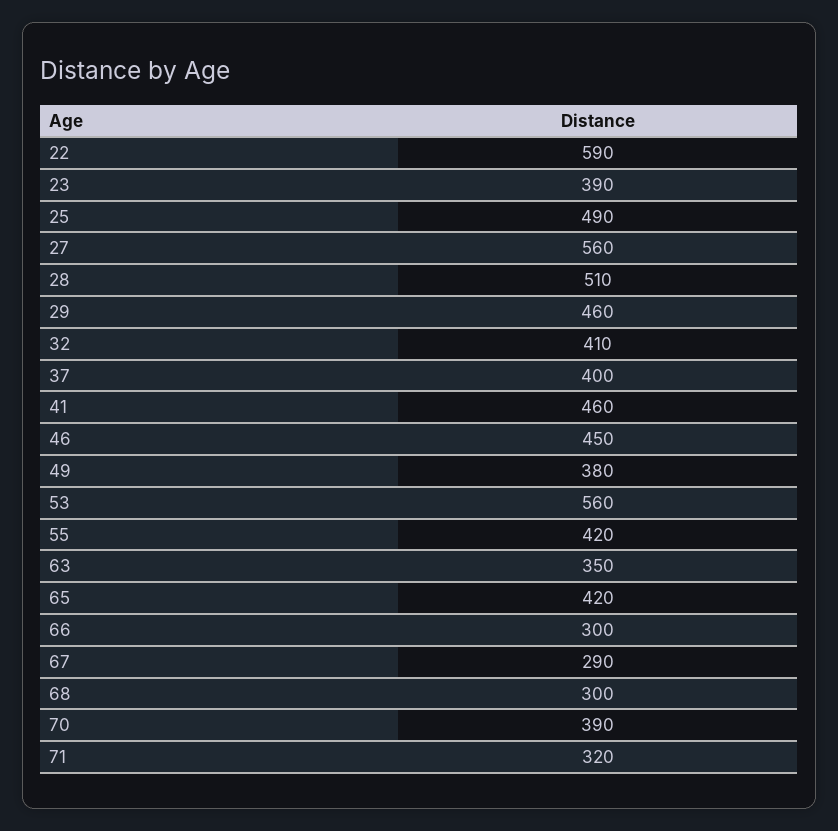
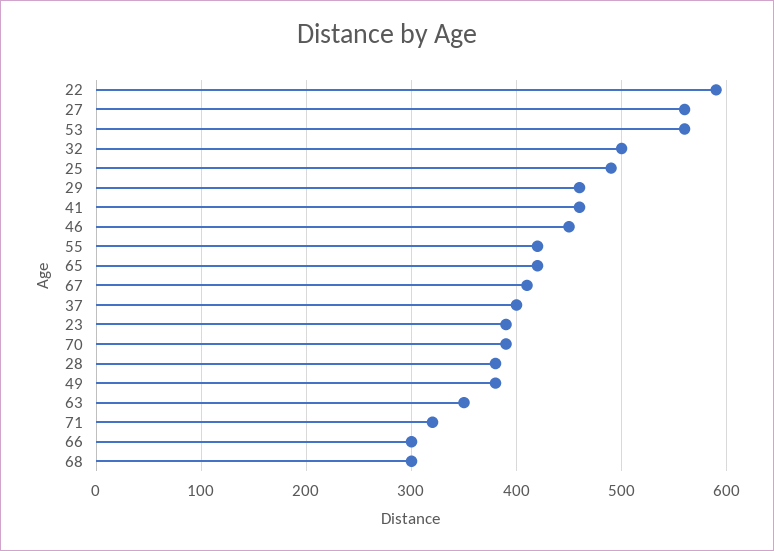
  {
    "22": 590,
    "23": 390,
    "25": 490,
    "27": 560,
-   "28": 510,
+   "28": 380,
    "29": 460,
-   "32": 410,
+   "32": 500,
    "37": 400,
    "41": 460,
    "46": 450,
    "49": 380,
    "53": 560,
    "55": 420,
    "63": 350,
    "65": 420,
    "66": 300,
-   "67": 290,
+   "67": 410,
    "68": 300,
    "70": 390,
    "71": 320
  }

